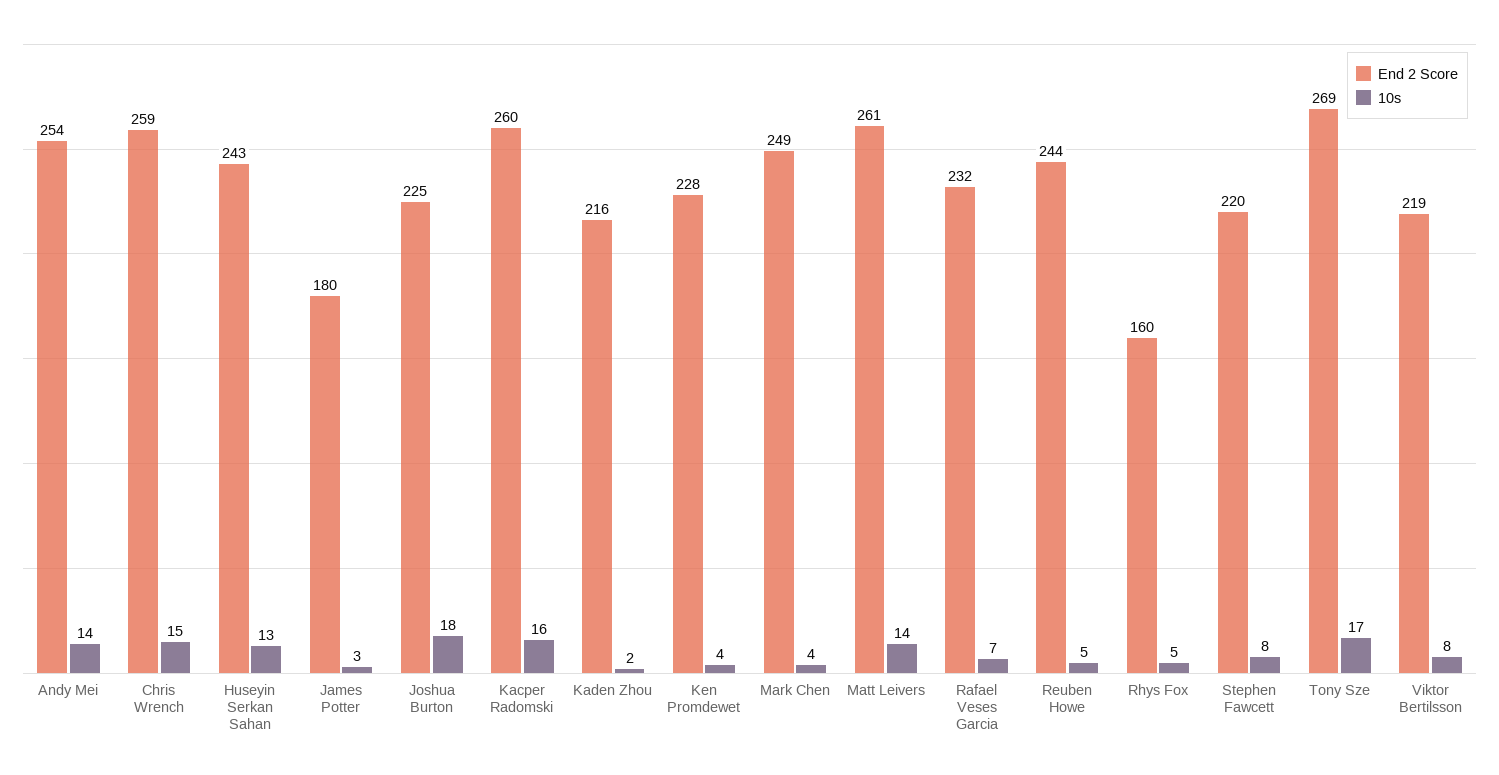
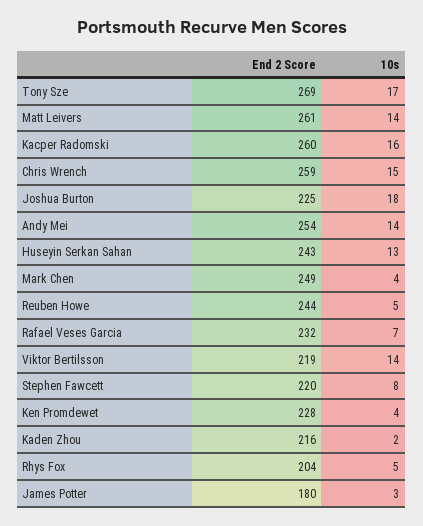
  {
    "End 2 Score": {
      "Andy Mei": 254,
      "Chris Wrench": 259,
      "Huseyin Serkan Sahan": 243,
      "James Potter": 180,
      "Joshua Burton": 225,
      "Kacper Radomski": 260,
      "Kaden Zhou": 216,
      "Ken Promdewet": 228,
      "Mark Chen": 249,
      "Matt Leivers": 261,
      "Rafael Veses Garcia": 232,
      "Reuben Howe": 244,
-     "Rhys Fox": 160,
+     "Rhys Fox": 204,
      "Stephen Fawcett": 220,
      "Tony Sze": 269,
      "Viktor Bertilsson": 219
    },
    "10s": {
      "Andy Mei": 14,
      "Chris Wrench": 15,
      "Huseyin Serkan Sahan": 13,
      "James Potter": 3,
      "Joshua Burton": 18,
      "Kacper Radomski": 16,
      "Kaden Zhou": 2,
      "Ken Promdewet": 4,
      "Mark Chen": 4,
      "Matt Leivers": 14,
      "Rafael Veses Garcia": 7,
      "Reuben Howe": 5,
      "Rhys Fox": 5,
      "Stephen Fawcett": 8,
      "Tony Sze": 17,
-     "Viktor Bertilsson": 8
+     "Viktor Bertilsson": 14
    }
  }

